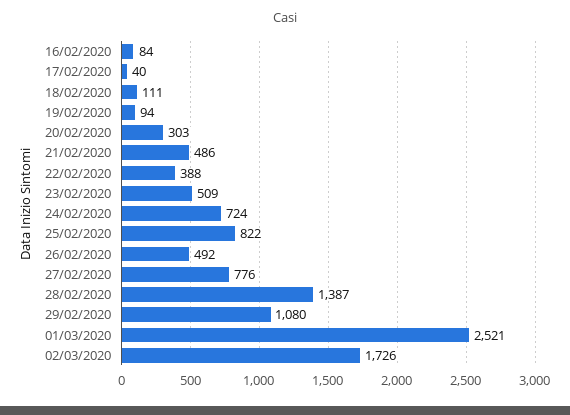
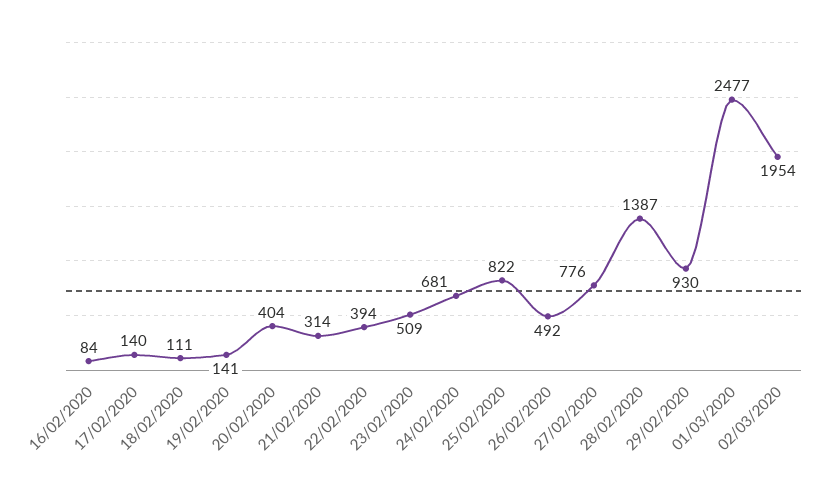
  {
    "16/02/2020": 84,
-   "17/02/2020": 40,
+   "17/02/2020": 140,
    "18/02/2020": 111,
-   "19/02/2020": 94,
+   "19/02/2020": 141,
-   "20/02/2020": 303,
+   "20/02/2020": 404,
-   "21/02/2020": 486,
+   "21/02/2020": 314,
-   "22/02/2020": 388,
+   "22/02/2020": 394,
    "23/02/2020": 509,
-   "24/02/2020": 724,
+   "24/02/2020": 681,
    "25/02/2020": 822,
    "26/02/2020": 492,
    "27/02/2020": 776,
    "28/02/2020": 1387,
-   "29/02/2020": 1080,
+   "29/02/2020": 930,
-   "01/03/2020": 2521,
+   "01/03/2020": 2477,
-   "02/03/2020": 1726
+   "02/03/2020": 1954
  }

